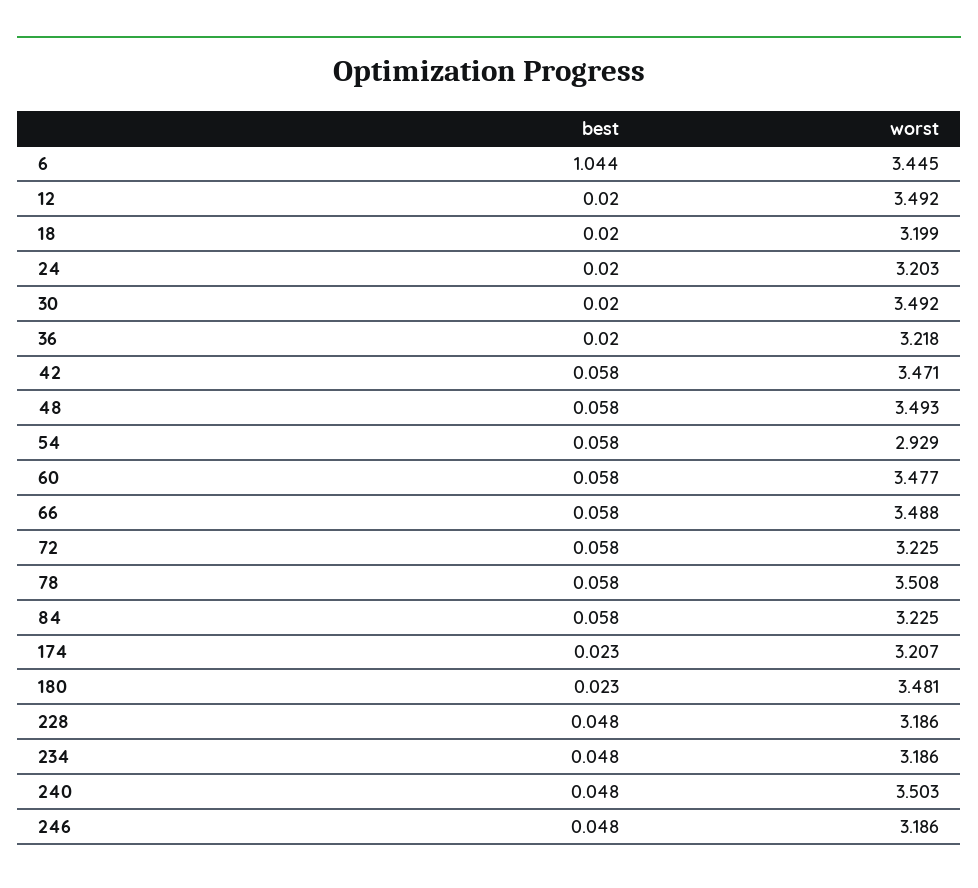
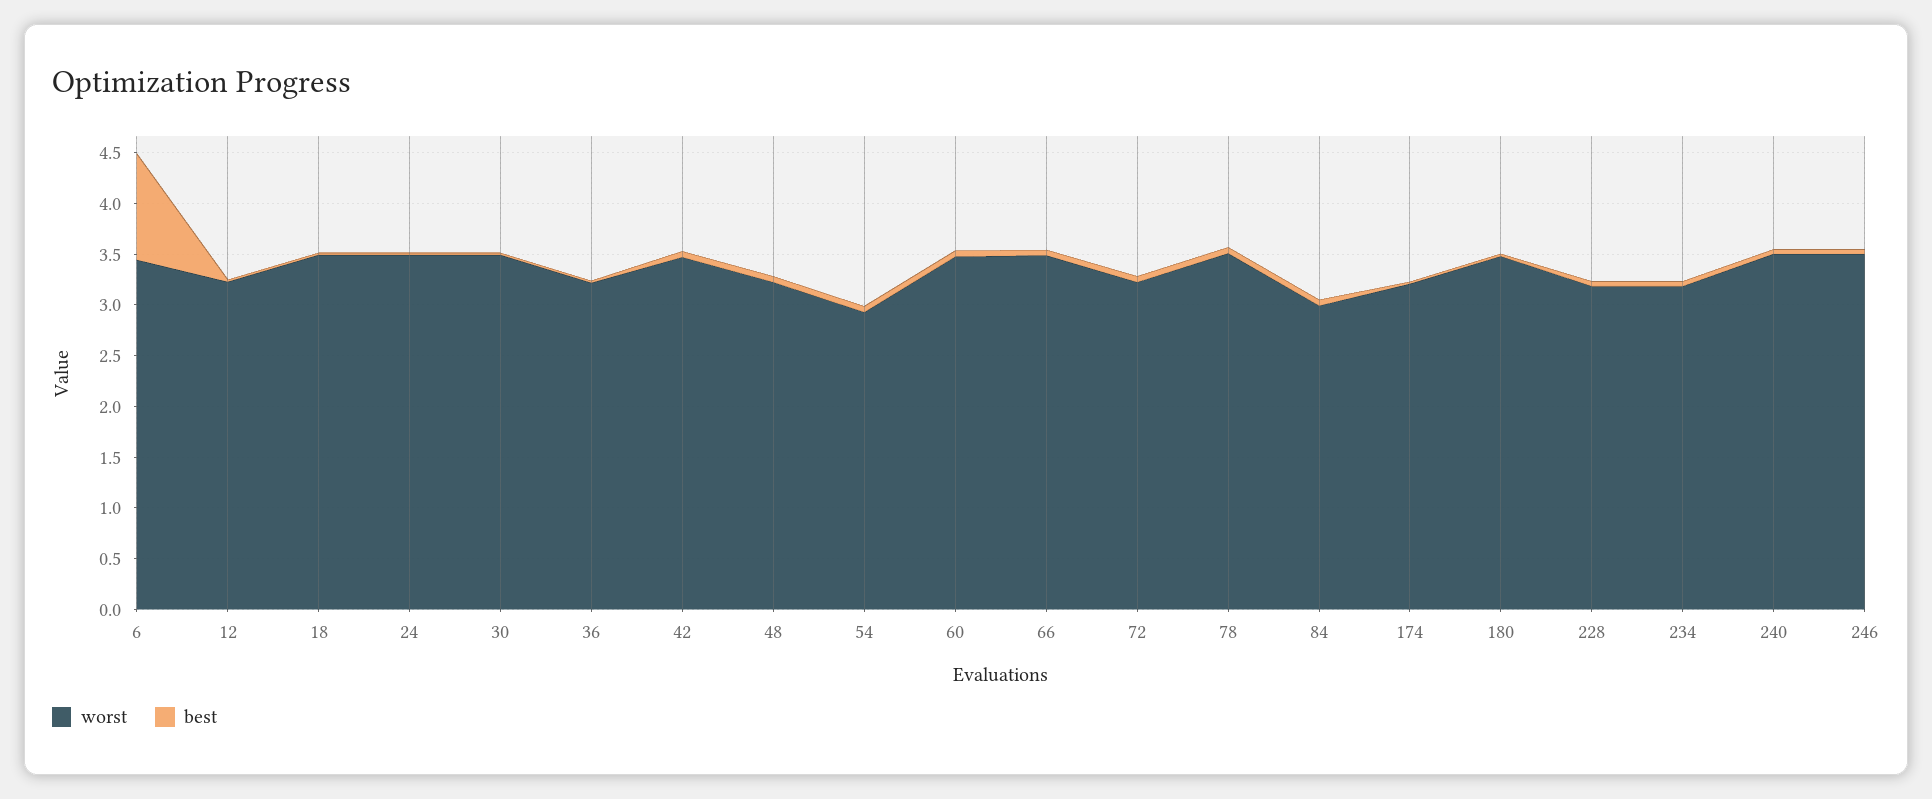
  {
    "best": {
      "6": 1.044,
      "12": 0.02,
      "18": 0.02,
      "24": 0.02,
      "30": 0.02,
      "36": 0.02,
      "42": 0.058,
      "48": 0.058,
      "54": 0.058,
      "60": 0.058,
      "66": 0.058,
      "72": 0.058,
      "78": 0.058,
      "84": 0.058,
      "174": 0.023,
      "180": 0.023,
      "228": 0.048,
      "234": 0.048,
      "240": 0.048,
      "246": 0.048
    },
    "worst": {
      "6": 3.445,
-     "12": 3.492,
+     "12": 3.2,
-     "18": 3.199,
+     "18": 3.5,
-     "24": 3.203,
+     "24": 3.5,
      "30": 3.492,
      "36": 3.218,
      "42": 3.471,
-     "48": 3.493,
+     "48": 3.2,
      "54": 2.929,
      "60": 3.477,
      "66": 3.488,
      "72": 3.225,
      "78": 3.508,
-     "84": 3.225,
+     "84": 3,
      "174": 3.207,
      "180": 3.481,
      "228": 3.186,
      "234": 3.186,
      "240": 3.503,
-     "246": 3.186
+     "246": 3.5
    }
  }

